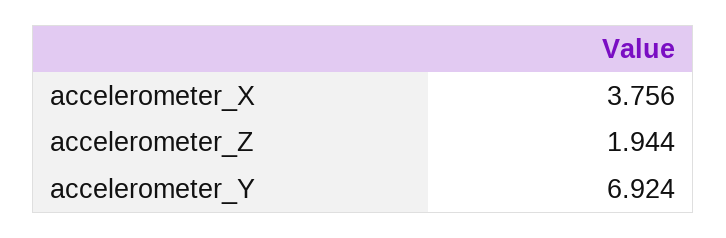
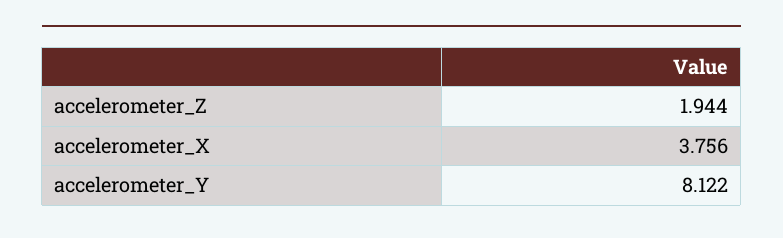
  {
    "accelerometer_X": 3.756,
    "accelerometer_Z": 1.944,
-   "accelerometer_Y": 6.924
+   "accelerometer_Y": 8.122
  }

